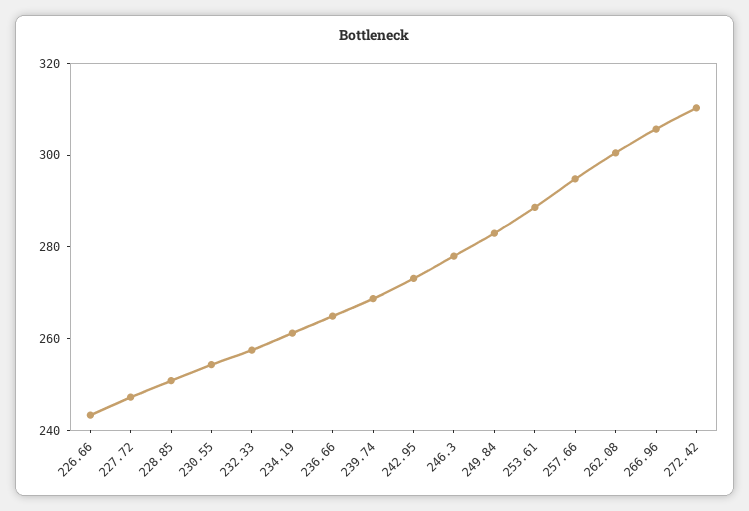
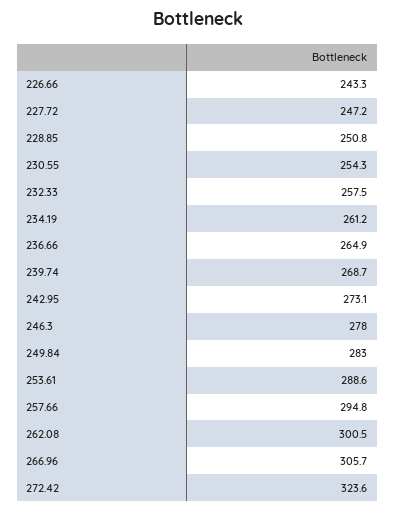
  {
    "226.66": 243.3,
    "227.72": 247.2,
    "228.85": 250.8,
    "230.55": 254.3,
    "232.33": 257.5,
    "234.19": 261.2,
    "236.66": 264.9,
    "239.74": 268.7,
    "242.95": 273.1,
    "246.3": 278,
    "249.84": 283,
    "253.61": 288.6,
    "257.66": 294.8,
    "262.08": 300.5,
    "266.96": 305.7,
-   "272.42": 310
+   "272.42": 323.6
  }

